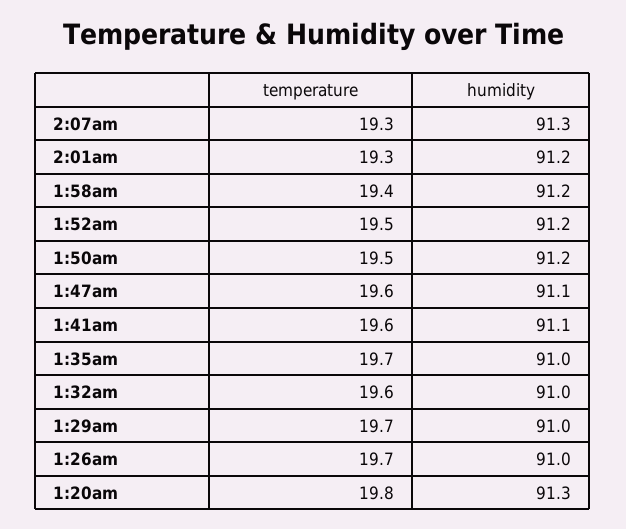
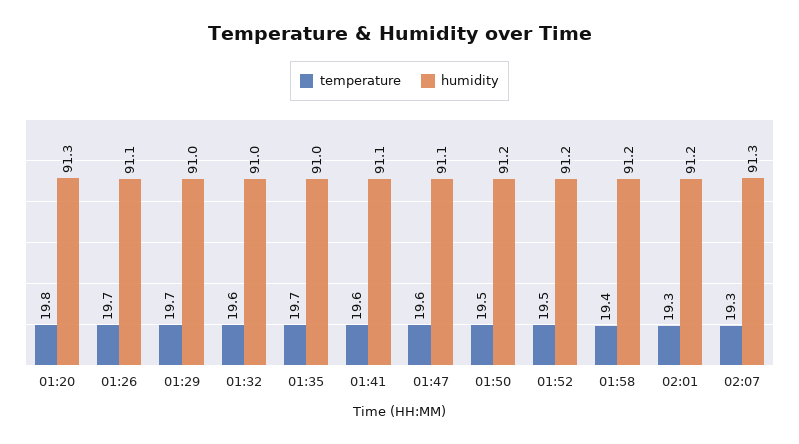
  {
    "temperature": {
      "2:07am": 19.3,
      "2:01am": 19.3,
      "1:58am": 19.4,
      "1:52am": 19.5,
      "1:50am": 19.5,
      "1:47am": 19.6,
      "1:41am": 19.6,
      "1:35am": 19.7,
      "1:32am": 19.6,
      "1:29am": 19.7,
      "1:26am": 19.7,
      "1:20am": 19.8
    },
    "humidity": {
      "2:07am": 91.3,
      "2:01am": 91.2,
      "1:58am": 91.2,
      "1:52am": 91.2,
      "1:50am": 91.2,
      "1:47am": 91.1,
      "1:41am": 91.1,
      "1:35am": 91,
      "1:32am": 91,
      "1:29am": 91,
-     "1:26am": 91,
+     "1:26am": 91.1,
      "1:20am": 91.3
    }
  }

